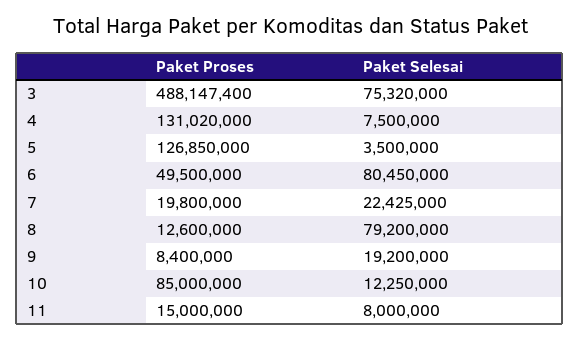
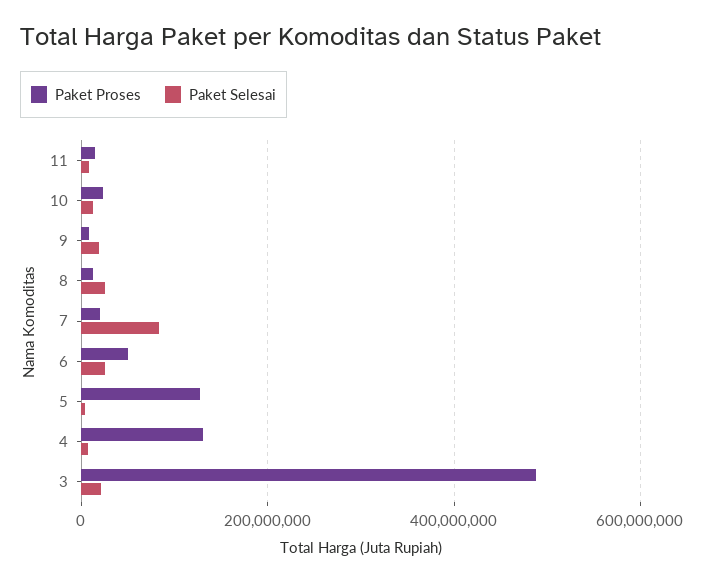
  {
    "Paket Proses": {
      "3": 488147400,
      "4": 131020000,
      "5": 126850000,
      "6": 49500000,
      "7": 19800000,
      "8": 12600000,
      "9": 8400000,
-     "10": 85000000,
+     "10": 20000000,
      "11": 15000000
    },
    "Paket Selesai": {
-     "3": 75320000,
+     "3": 20000000,
      "4": 7500000,
      "5": 3500000,
-     "6": 80450000,
+     "6": 20000000,
-     "7": 22425000,
+     "7": 80000000,
-     "8": 79200000,
+     "8": 20000000,
      "9": 19200000,
      "10": 12250000,
      "11": 8000000
    }
  }

